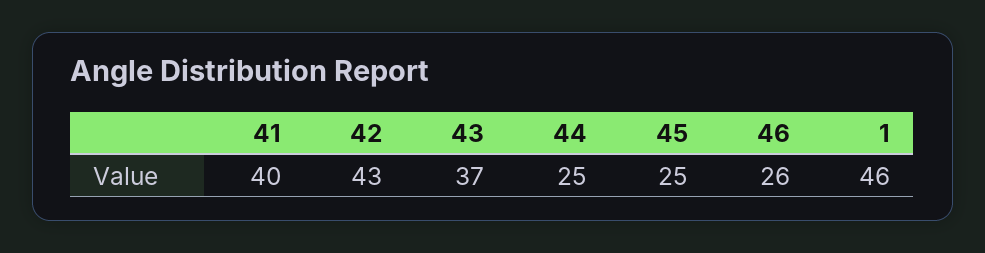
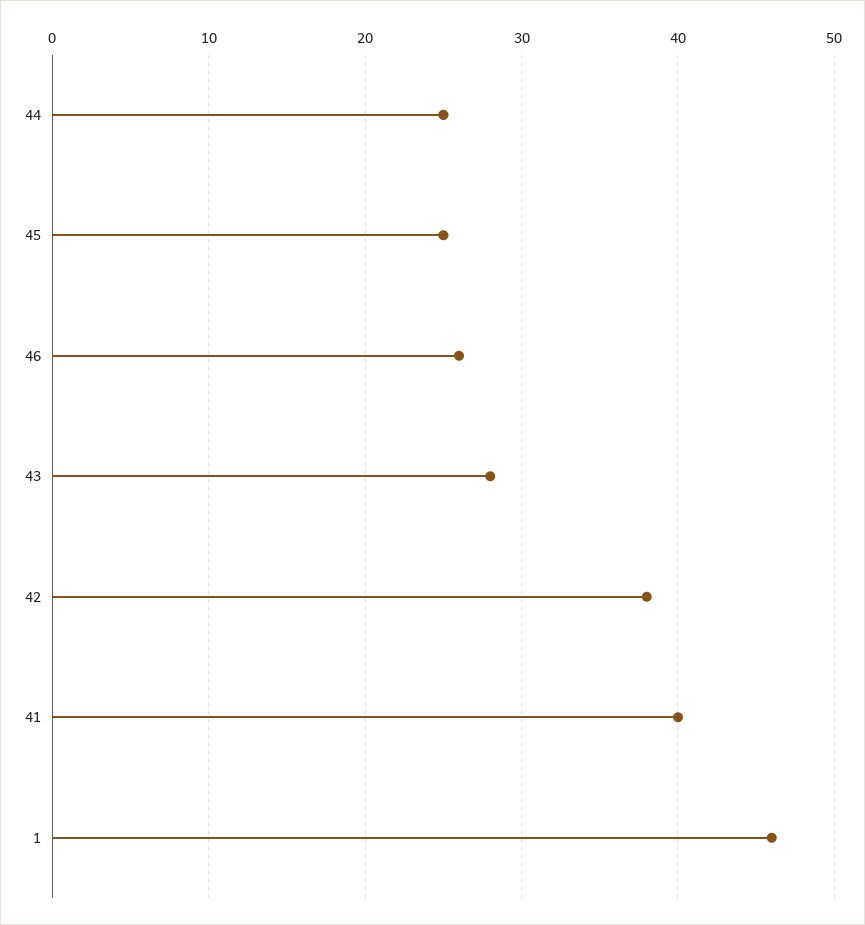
  {
    "41": 40,
-   "42": 43,
+   "42": 38,
-   "43": 37,
+   "43": 28,
    "44": 25,
    "45": 25,
    "46": 26,
    "1": 46
  }

